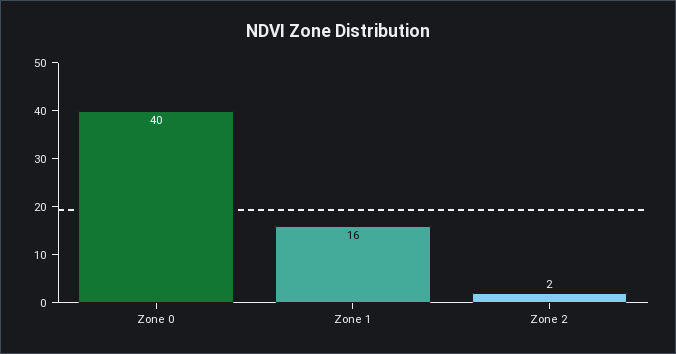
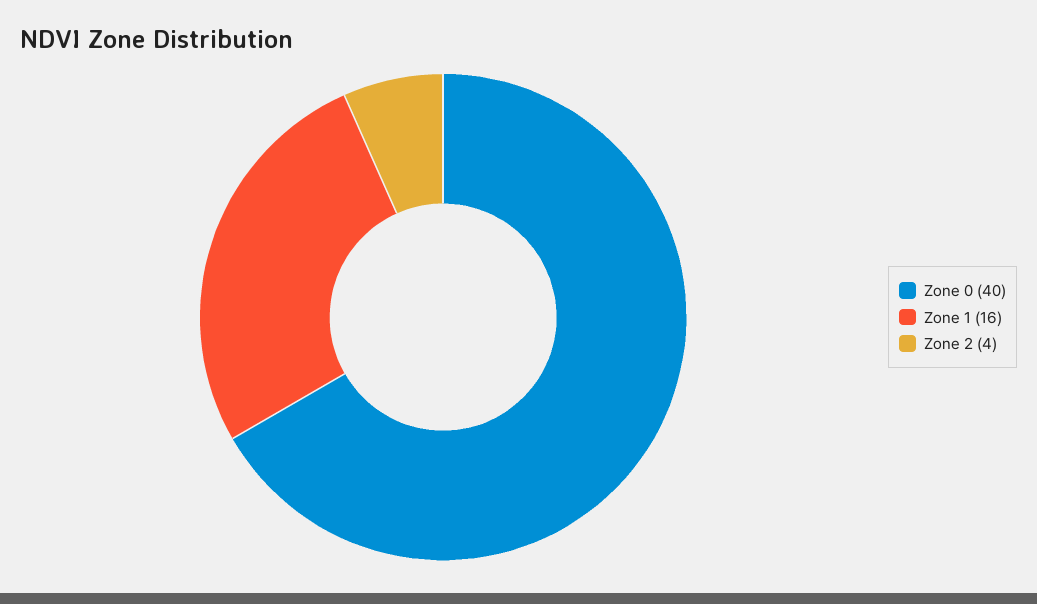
  {
    "Zone 0": 40,
    "Zone 1": 16,
-   "Zone 2": 2
+   "Zone 2": 4
  }

